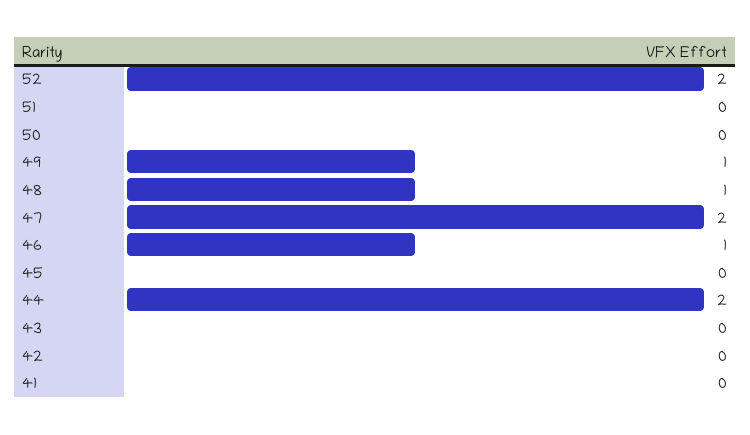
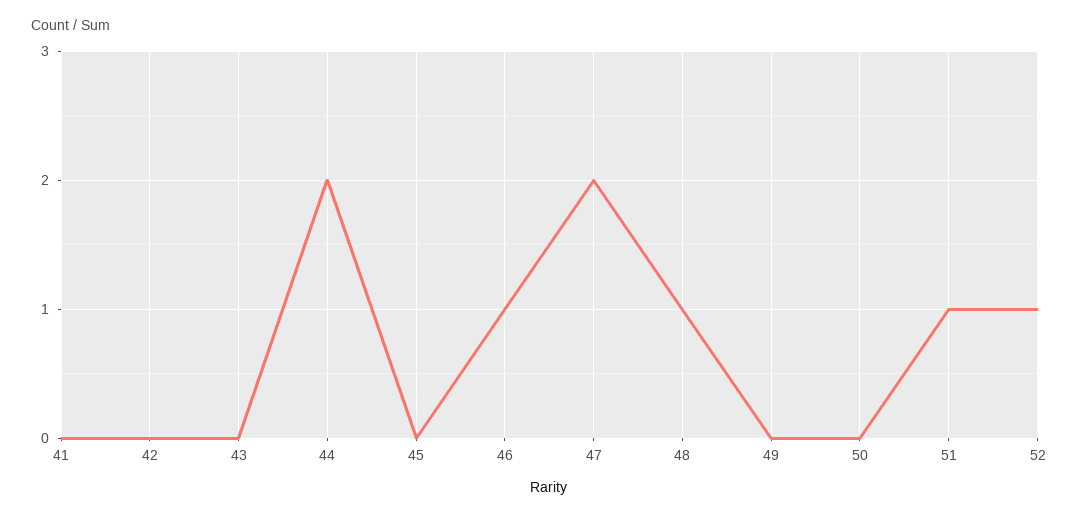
  {
-   "52": 2,
+   "52": 1,
-   "51": 0,
+   "51": 1,
    "50": 0,
-   "49": 1,
+   "49": 0,
    "48": 1,
    "47": 2,
    "46": 1,
    "45": 0,
    "44": 2,
    "43": 0,
    "42": 0,
    "41": 0
  }

